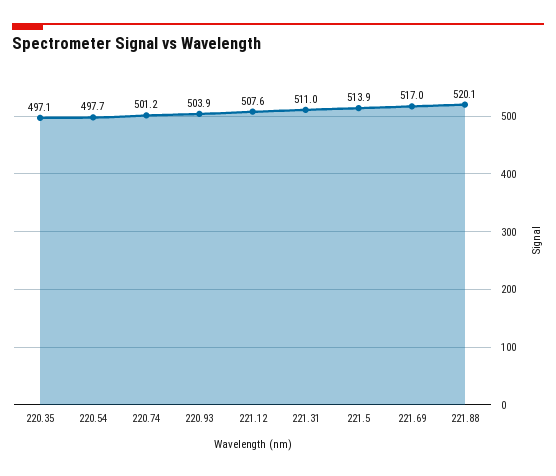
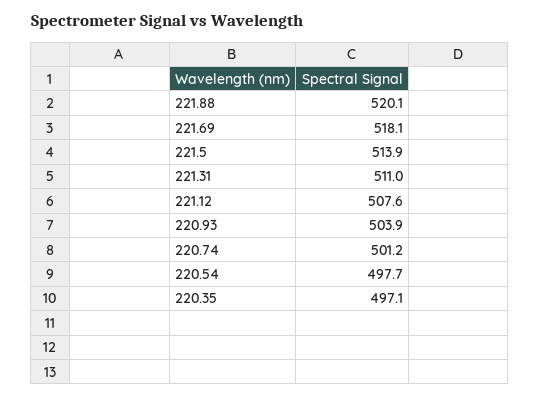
  {
    "220.35": 497.1,
    "220.54": 497.7,
    "220.74": 501.2,
    "220.93": 503.9,
    "221.12": 507.6,
    "221.31": 511,
    "221.5": 513.9,
-   "221.69": 517,
+   "221.69": 518.1,
    "221.88": 520.1
  }

